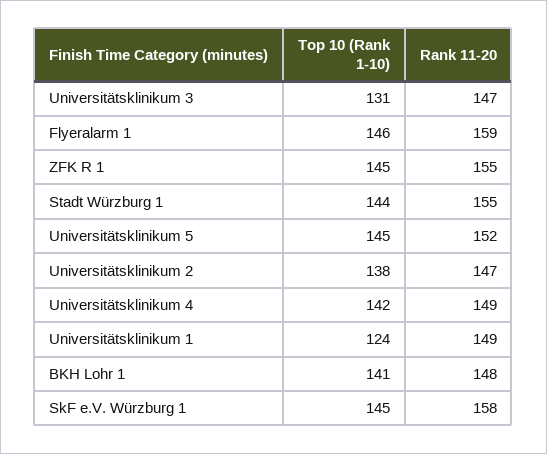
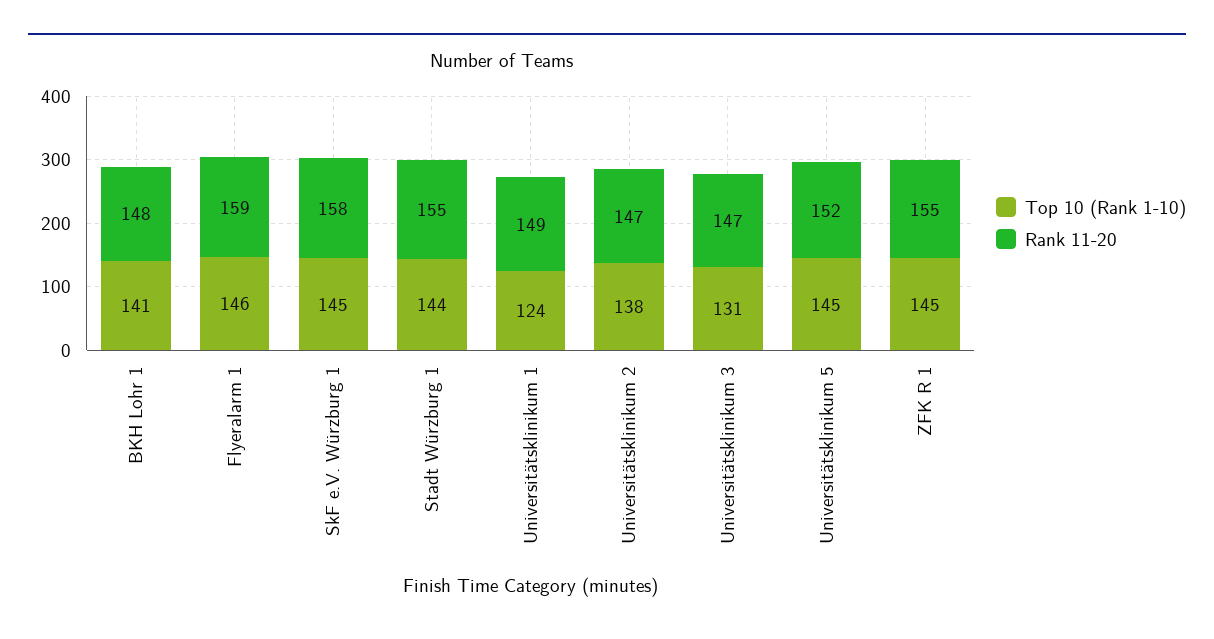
  {
    "Top 10 (Rank 1-10)": {
      "Universitätsklinikum 3": 131,
      "Flyeralarm 1": 146,
      "ZFK R 1": 145,
      "Stadt Würzburg 1": 144,
      "Universitätsklinikum 5": 145,
      "Universitätsklinikum 2": 138,
-     "Universitätsklinikum 4": 142,
      "Universitätsklinikum 1": 124,
      "BKH Lohr 1": 141,
      "SkF e.V. Würzburg 1": 145
    },
    "Rank 11-20": {
      "Universitätsklinikum 3": 147,
      "Flyeralarm 1": 159,
      "ZFK R 1": 155,
      "Stadt Würzburg 1": 155,
      "Universitätsklinikum 5": 152,
      "Universitätsklinikum 2": 147,
-     "Universitätsklinikum 4": 149,
      "Universitätsklinikum 1": 149,
      "BKH Lohr 1": 148,
      "SkF e.V. Würzburg 1": 158
    }
  }

